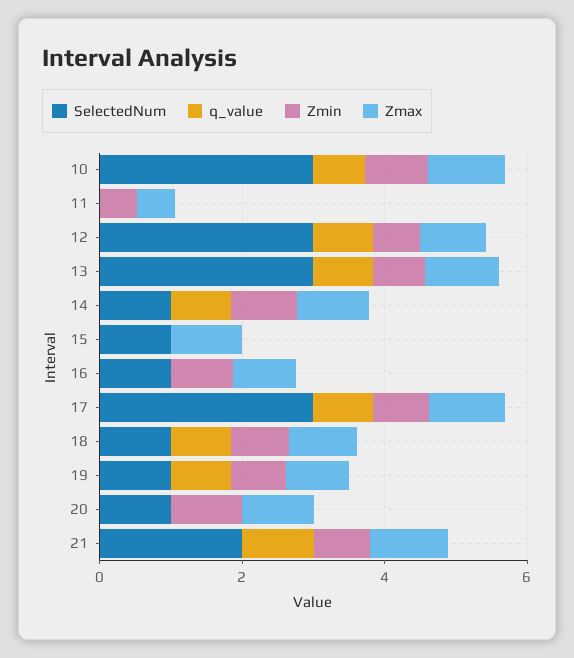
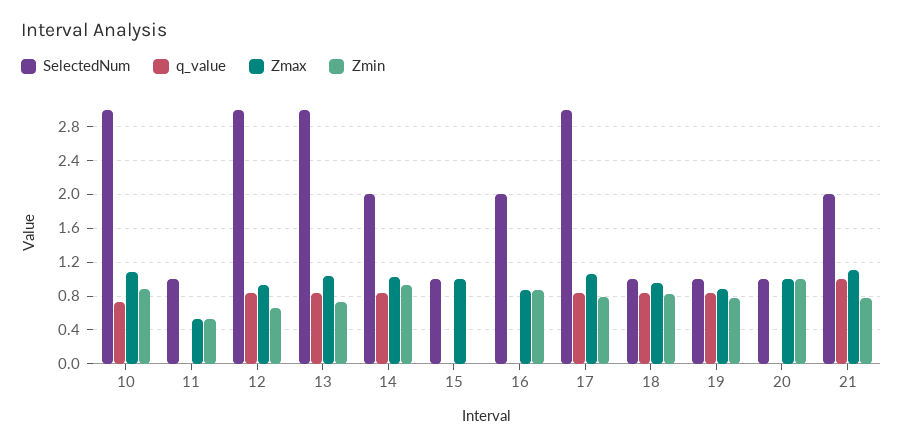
  {
    "SelectedNum": {
      "10": 3,
-     "11": 0,
+     "11": 1,
      "12": 3,
      "13": 3,
-     "14": 1,
+     "14": 2,
      "15": 1,
-     "16": 1,
+     "16": 2,
      "17": 3,
      "18": 1,
      "19": 1,
      "20": 1,
      "21": 2
    },
    "q_value": {
      "10": 0.7,
      "11": 0,
      "12": 0.8,
      "13": 0.8,
      "14": 0.8,
      "15": 0,
      "16": 0,
      "17": 0.8,
      "18": 0.8,
      "19": 0.8,
      "20": 0,
      "21": 1
    },
    "Zmin": {
      "10": 0.9,
      "11": 0.5,
      "12": 0.7,
      "13": 0.7,
      "14": 0.9,
      "15": 0,
      "16": 0.9,
      "17": 0.8,
      "18": 0.8,
      "19": 0.8,
      "20": 1,
      "21": 0.8
    },
    "Zmax": {
      "10": 1.1,
      "11": 0.5,
      "12": 0.9,
      "13": 1,
      "14": 1,
      "15": 1,
      "16": 0.9,
      "17": 1.1,
      "18": 0.9,
      "19": 0.9,
      "20": 1,
      "21": 1.1
    }
  }

